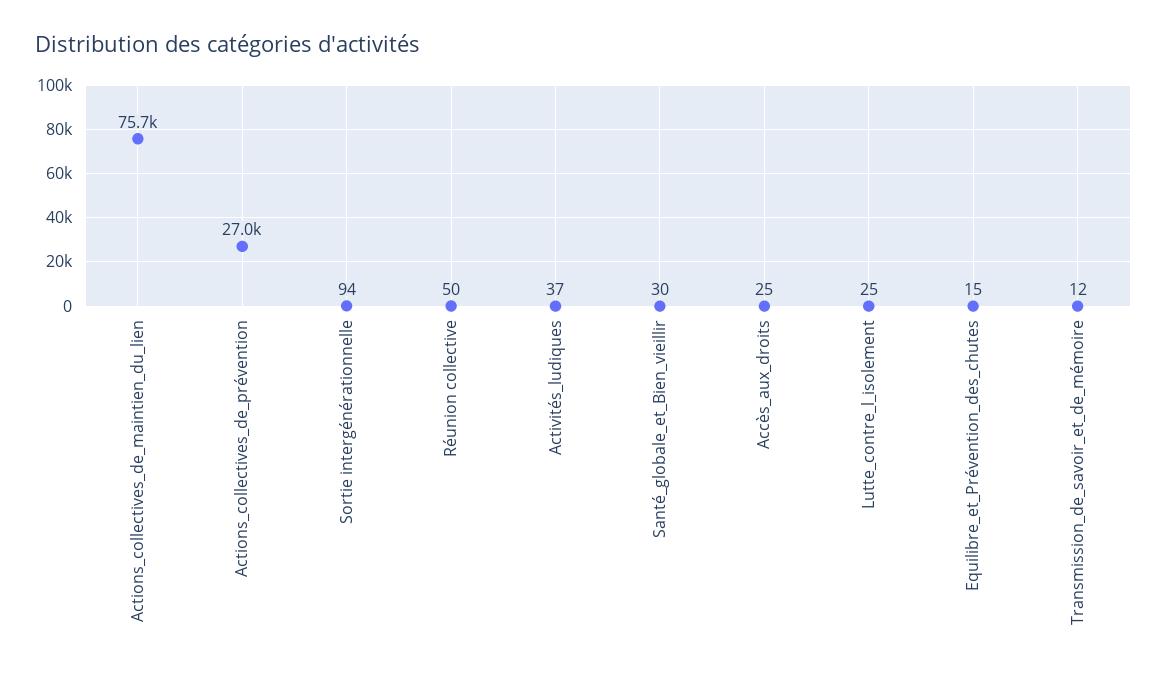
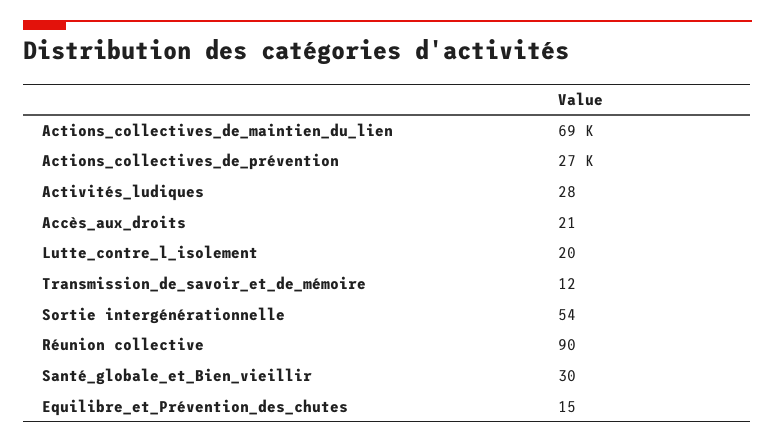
  {
-   "Actions_collectives_de_maintien_du_lien": 75700,
+   "Actions_collectives_de_maintien_du_lien": 69000,
    "Actions_collectives_de_prévention": 27000,
-   "Sortie intergénérationnelle": 94,
+   "Sortie intergénérationnelle": 54,
-   "Réunion collective": 50,
+   "Réunion collective": 90,
-   "Activités_ludiques": 37,
+   "Activités_ludiques": 28,
    "Santé_globale_et_Bien_vieillir": 30,
-   "Accès_aux_droits": 25,
+   "Accès_aux_droits": 21,
-   "Lutte_contre_l_isolement": 25,
+   "Lutte_contre_l_isolement": 20,
    "Equilibre_et_Prévention_des_chutes": 15,
    "Transmission_de_savoir_et_de_mémoire": 12
  }

